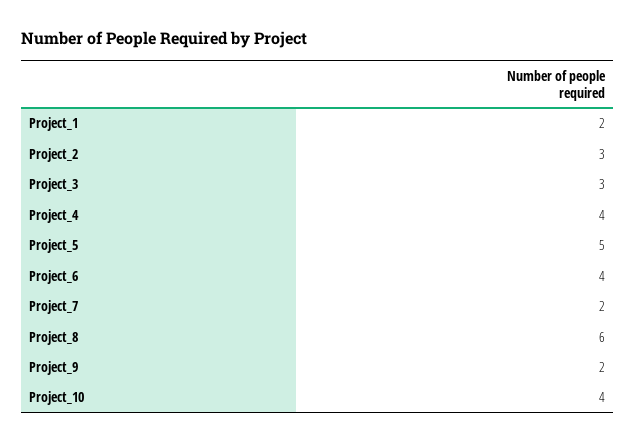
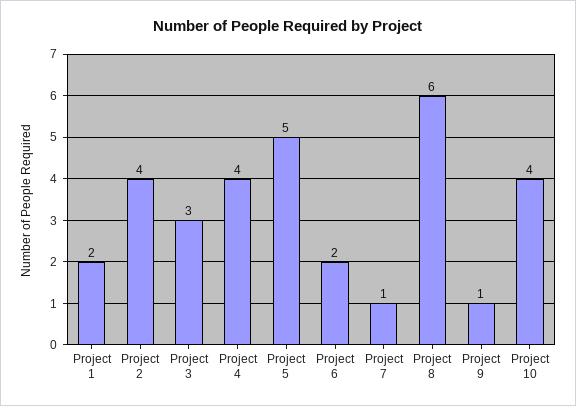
  {
    "Project_1": 2,
-   "Project_2": 3,
+   "Project_2": 4,
    "Project_3": 3,
    "Project_4": 4,
    "Project_5": 5,
-   "Project_6": 4,
+   "Project_6": 2,
-   "Project_7": 2,
+   "Project_7": 1,
    "Project_8": 6,
-   "Project_9": 2,
+   "Project_9": 1,
    "Project_10": 4
  }

